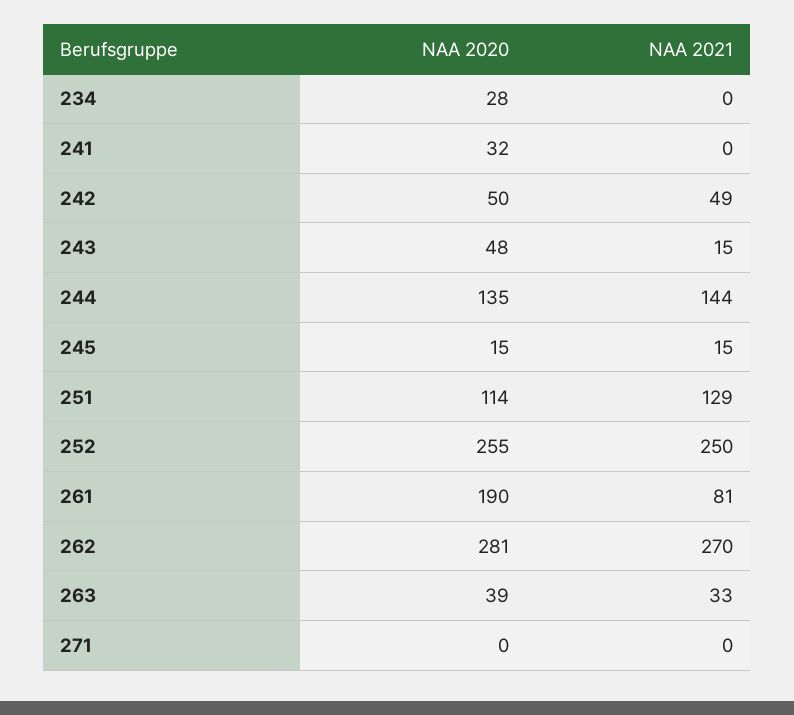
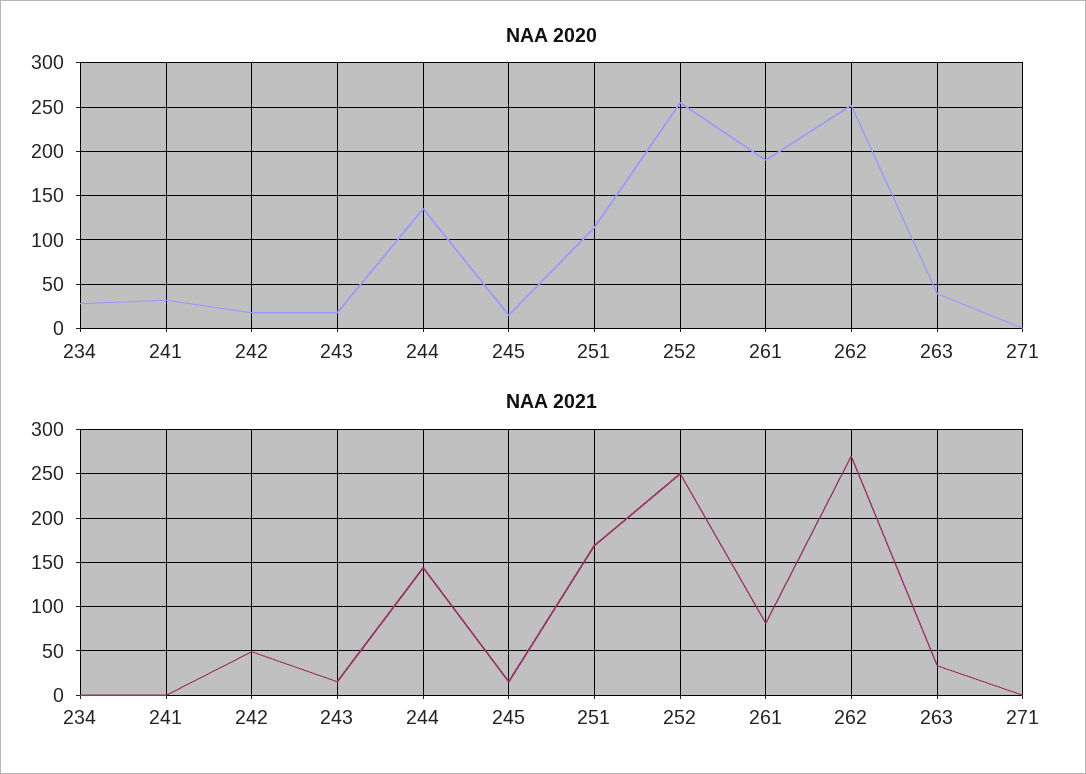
  {
    "NAA 2020": {
      "234": 28,
      "241": 32,
-     "242": 50,
+     "242": 20,
-     "243": 48,
+     "243": 20,
      "244": 135,
      "245": 15,
      "251": 114,
      "252": 255,
      "261": 190,
-     "262": 281,
+     "262": 250,
      "263": 39,
      "271": 0
    },
    "NAA 2021": {
      "234": 0,
      "241": 0,
      "242": 49,
      "243": 15,
      "244": 144,
      "245": 15,
-     "251": 129,
+     "251": 170,
      "252": 250,
      "261": 81,
      "262": 270,
      "263": 33,
      "271": 0
    }
  }

